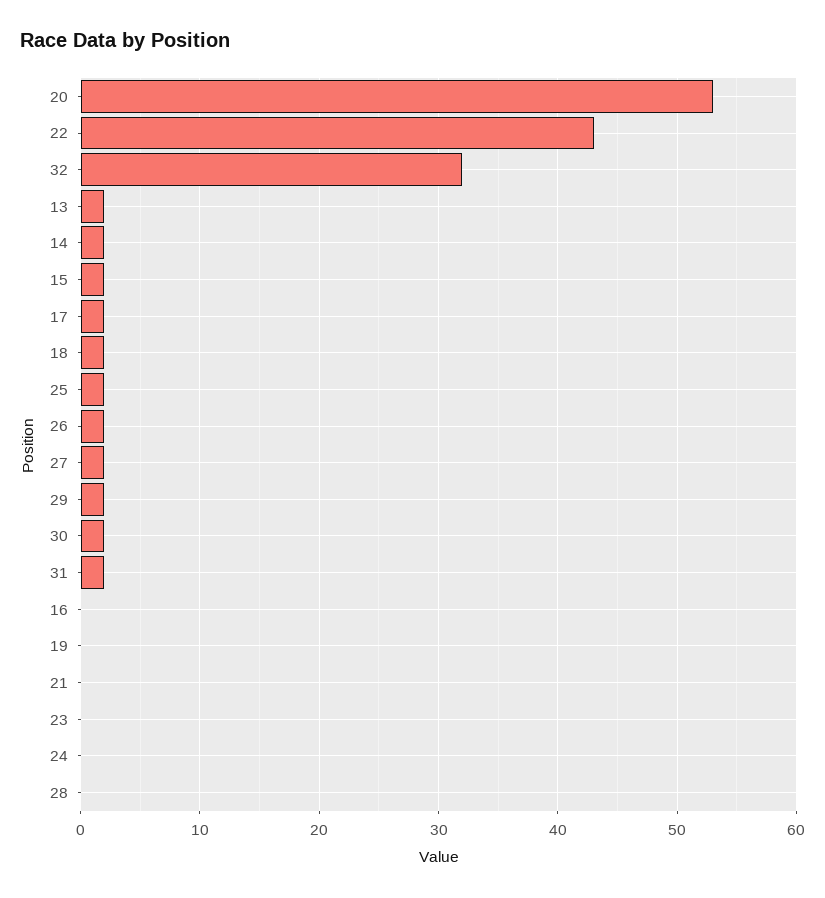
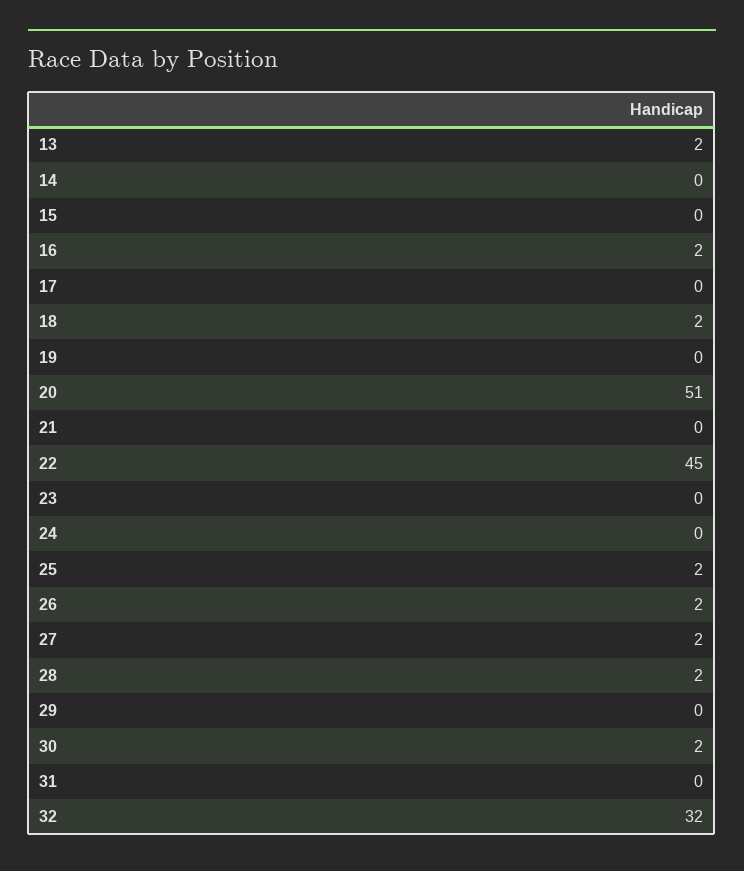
  {
-   "20": 53,
+   "20": 51,
-   "22": 43,
+   "22": 45,
    "32": 32,
    "13": 2,
-   "14": 2,
+   "14": 0,
-   "15": 2,
+   "15": 0,
-   "17": 2,
+   "17": 0,
    "18": 2,
    "25": 2,
    "26": 2,
    "27": 2,
-   "29": 2,
+   "29": 0,
    "30": 2,
-   "31": 2,
+   "31": 0,
-   "16": 0,
+   "16": 2,
    "19": 0,
    "21": 0,
    "23": 0,
    "24": 0,
-   "28": 0
+   "28": 2
  }

